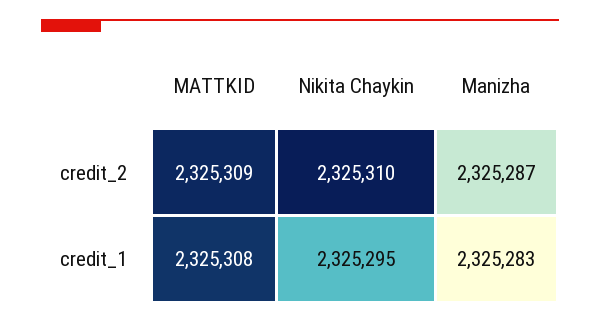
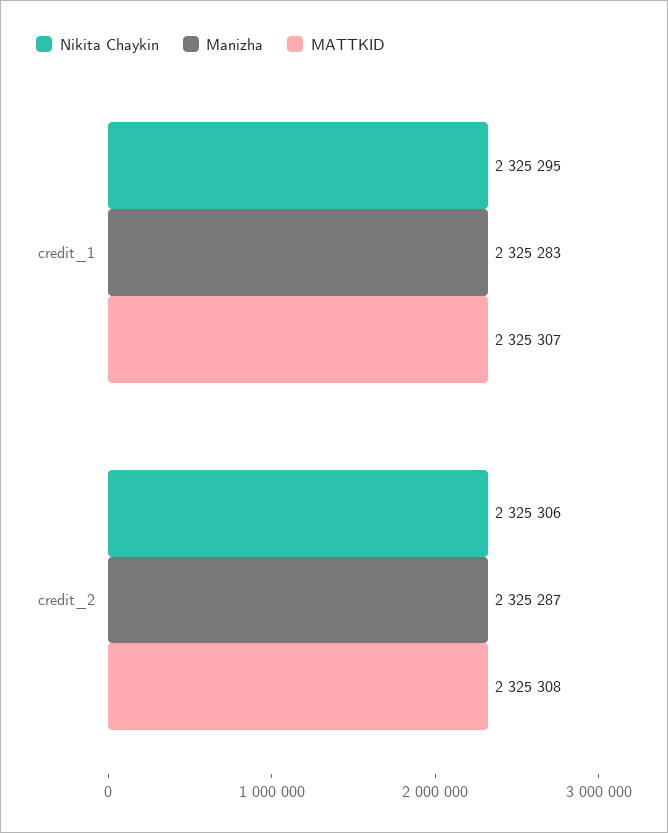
  {
    "MATTKID": {
-     "credit_2": 2325309,
+     "credit_2": 2325308,
-     "credit_1": 2325308
+     "credit_1": 2325307
    },
    "Nikita Chaykin": {
-     "credit_2": 2325310,
+     "credit_2": 2325306,
      "credit_1": 2325295
    },
    "Manizha": {
      "credit_2": 2325287,
      "credit_1": 2325283
    }
  }

